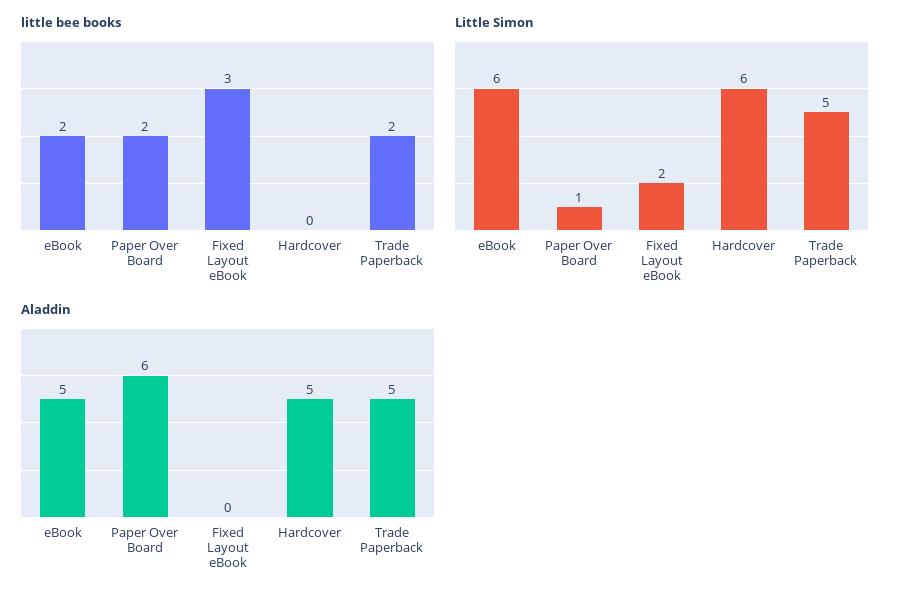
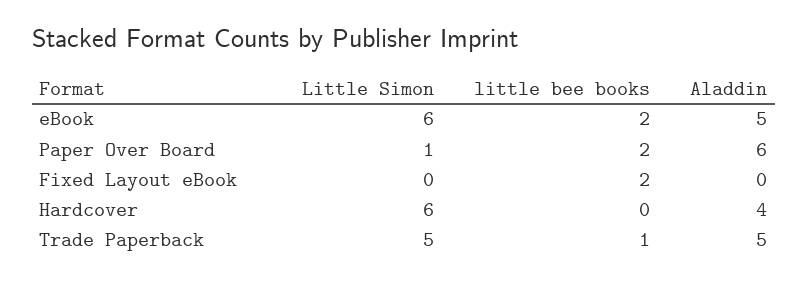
  {
    "little bee books": {
      "eBook": 2,
      "Paper Over Board": 2,
-     "Fixed Layout eBook": 3,
+     "Fixed Layout eBook": 2,
      "Hardcover": 0,
-     "Trade Paperback": 2
+     "Trade Paperback": 1
    },
    "Little Simon": {
      "eBook": 6,
      "Paper Over Board": 1,
-     "Fixed Layout eBook": 2,
+     "Fixed Layout eBook": 0,
      "Hardcover": 6,
      "Trade Paperback": 5
    },
    "Aladdin": {
      "eBook": 5,
      "Paper Over Board": 6,
      "Fixed Layout eBook": 0,
-     "Hardcover": 5,
+     "Hardcover": 4,
      "Trade Paperback": 5
    }
  }

